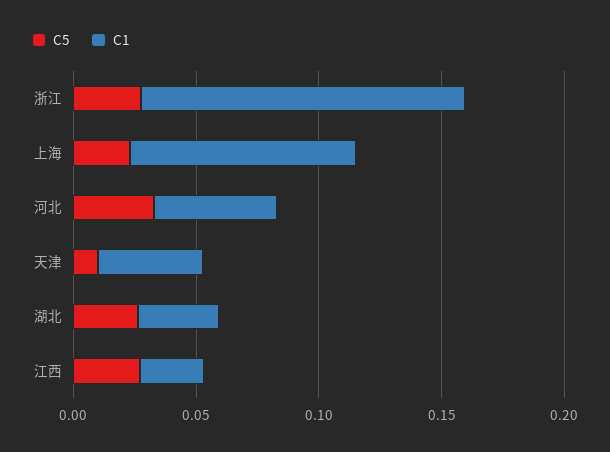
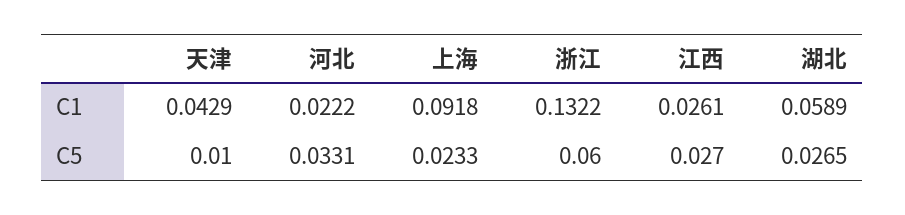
  {
    "C5": {
-     "浙江": 0.03,
+     "浙江": 0.06,
      "上海": 0.0233,
      "河北": 0.0331,
      "天津": 0.01,
      "湖北": 0.0265,
      "江西": 0.027
    },
    "C1": {
      "浙江": 0.1322,
      "上海": 0.0918,
-     "河北": 0.05,
+     "河北": 0.0222,
      "天津": 0.0429,
-     "湖北": 0.03,
+     "湖北": 0.0589,
      "江西": 0.0261
    }
  }

